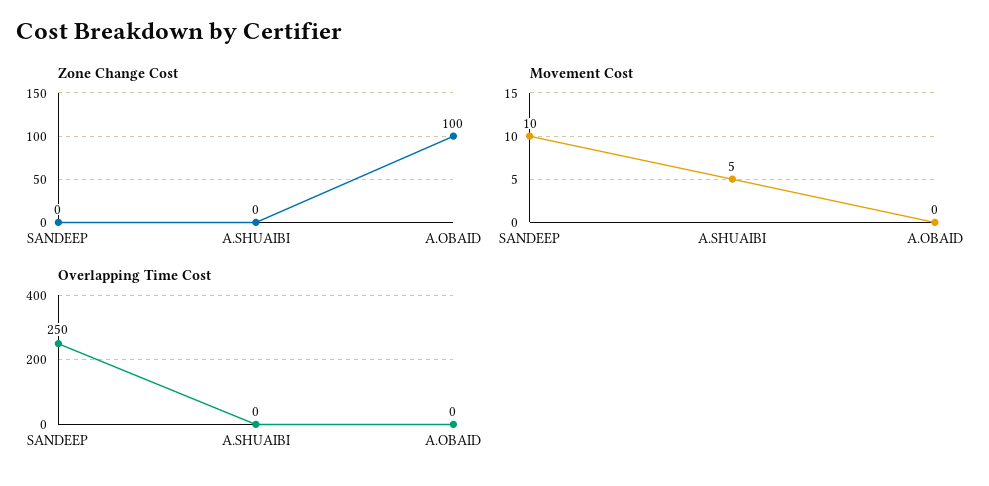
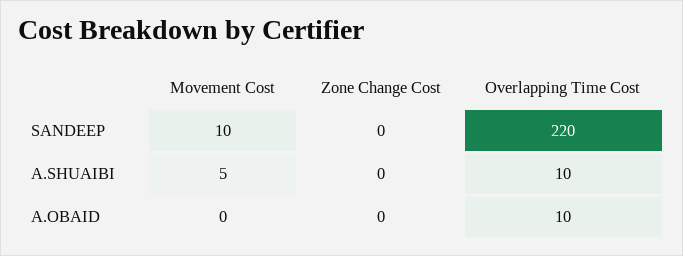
  {
    "Zone Change Cost": {
      "SANDEEP": 0,
      "A.SHUAIBI": 0,
-     "A.OBAID": 100
+     "A.OBAID": 0
    },
    "Movement Cost": {
      "SANDEEP": 10,
      "A.SHUAIBI": 5,
      "A.OBAID": 0
    },
    "Overlapping Time Cost": {
-     "SANDEEP": 250,
+     "SANDEEP": 220,
-     "A.SHUAIBI": 0,
+     "A.SHUAIBI": 10,
-     "A.OBAID": 0
+     "A.OBAID": 10
    }
  }

